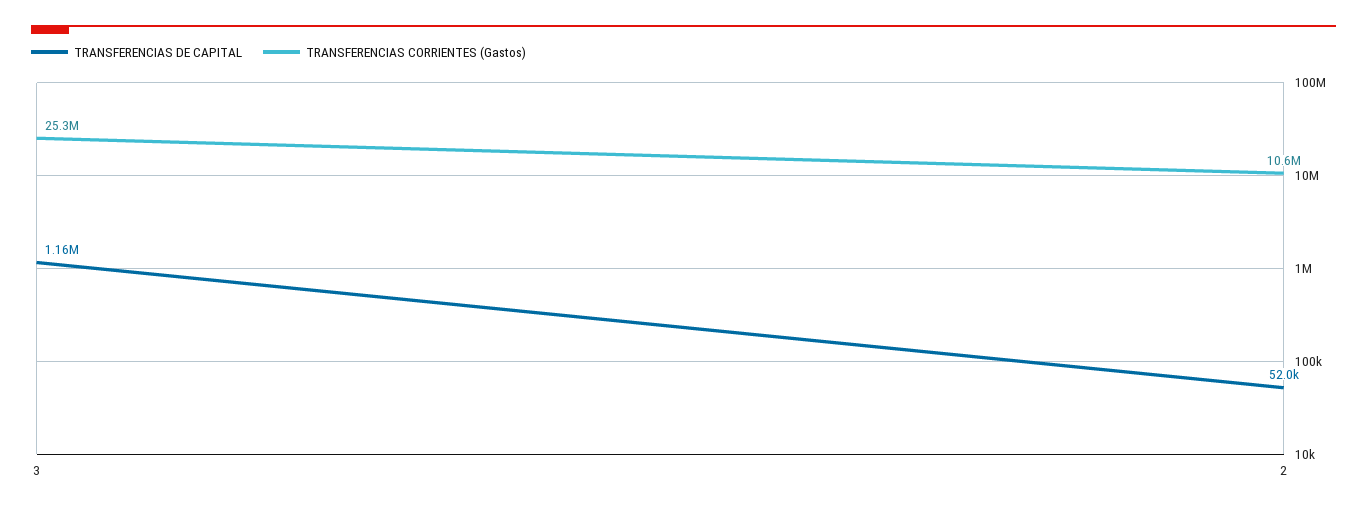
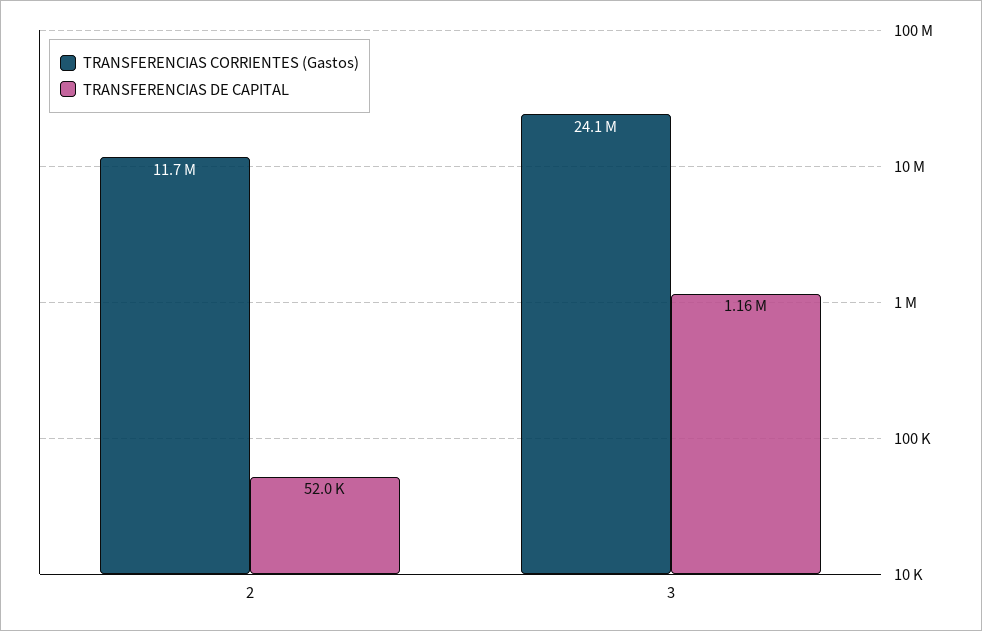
  {
    "TRANSFERENCIAS DE CAPITAL": {
      "3": 1160000,
      "2": 52000
    },
    "TRANSFERENCIAS CORRIENTES (Gastos)": {
-     "3": 25300000,
+     "3": 24100000,
-     "2": 10600000
+     "2": 11700000
    }
  }

